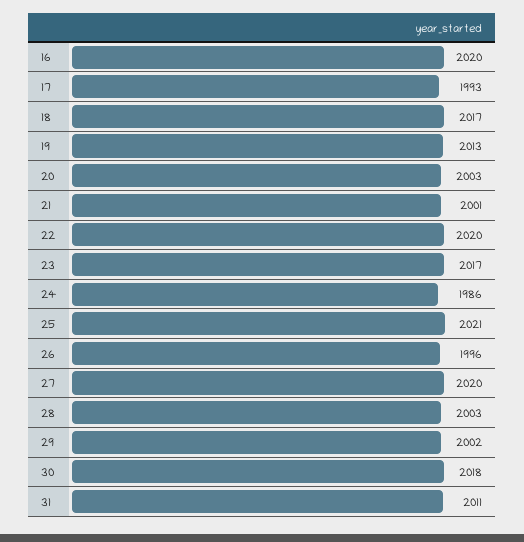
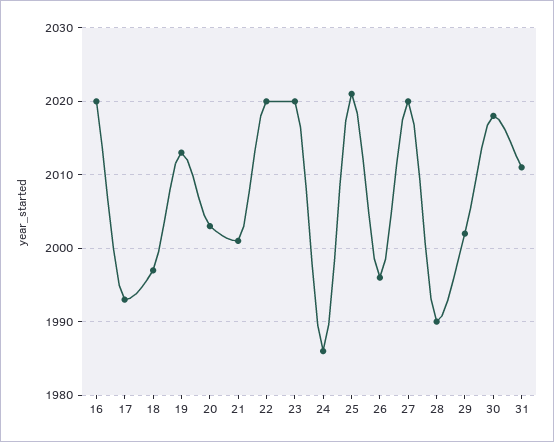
  {
    "16": 2020,
    "17": 1993,
-   "18": 2017,
+   "18": 1997,
    "19": 2013,
    "20": 2003,
    "21": 2001,
    "22": 2020,
-   "23": 2017,
+   "23": 2020,
    "24": 1986,
    "25": 2021,
    "26": 1996,
    "27": 2020,
-   "28": 2003,
+   "28": 1990,
    "29": 2002,
    "30": 2018,
    "31": 2011
  }

